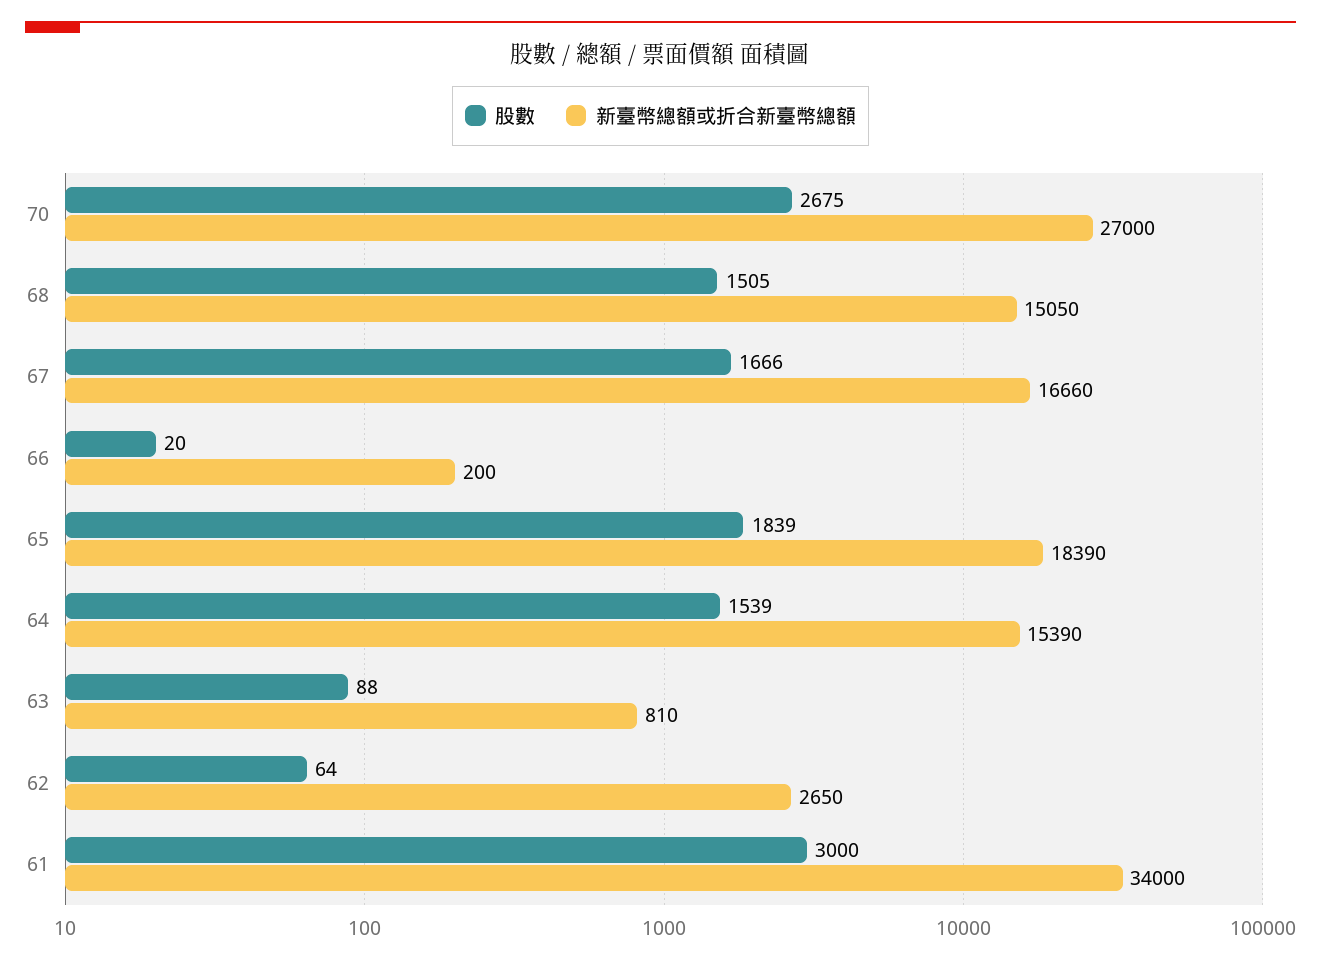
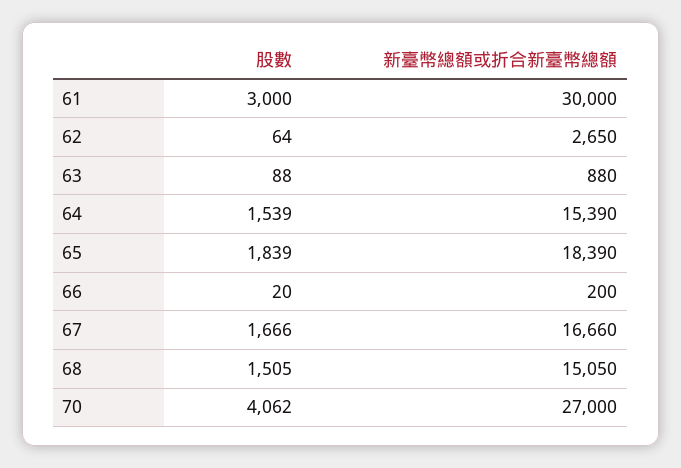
  {
    "股數": {
-     "70": 2675,
+     "70": 4062,
      "68": 1505,
      "67": 1666,
      "66": 20,
      "65": 1839,
      "64": 1539,
      "63": 88,
      "62": 64,
      "61": 3000
    },
    "新臺幣總額或折合新臺幣總額": {
      "70": 27000,
      "68": 15050,
      "67": 16660,
      "66": 200,
      "65": 18390,
      "64": 15390,
-     "63": 810,
+     "63": 880,
      "62": 2650,
-     "61": 34000
+     "61": 30000
    }
  }

